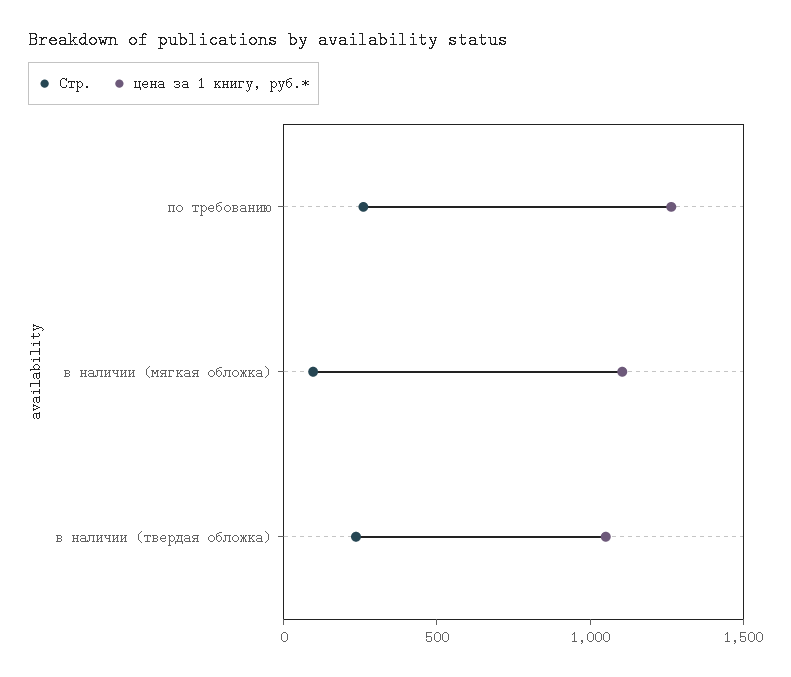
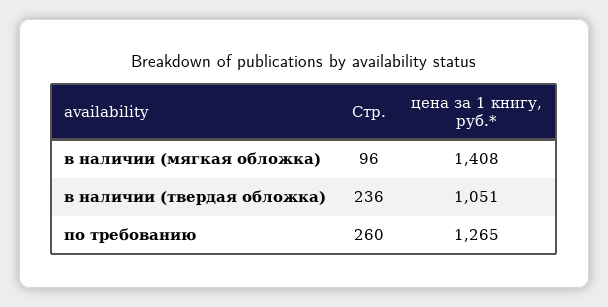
  {
    "Стр.": {
      "по требованию": 260,
      "в наличии (мягкая обложка)": 96,
      "в наличии (твердая обложка)": 236
    },
    "цена за 1 книгу, руб.*": {
      "по требованию": 1265,
-     "в наличии (мягкая обложка)": 1100,
+     "в наличии (мягкая обложка)": 1408,
      "в наличии (твердая обложка)": 1051
    }
  }

